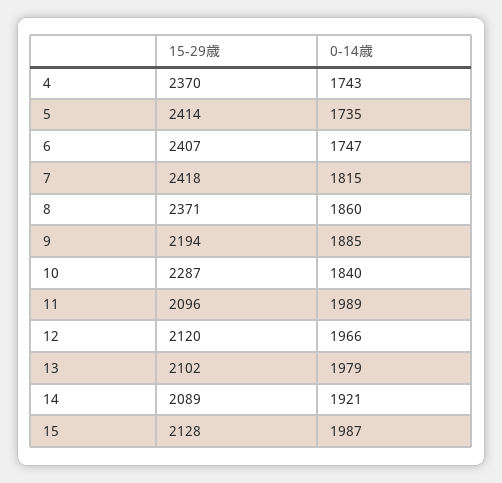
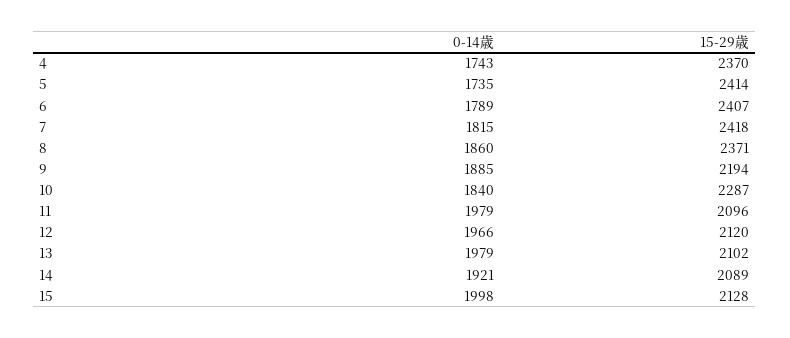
  {
    "15-29歳": {
      "4": 2370,
      "5": 2414,
      "6": 2407,
      "7": 2418,
      "8": 2371,
      "9": 2194,
      "10": 2287,
      "11": 2096,
      "12": 2120,
      "13": 2102,
      "14": 2089,
      "15": 2128
    },
    "0-14歳": {
      "4": 1743,
      "5": 1735,
-     "6": 1747,
+     "6": 1789,
      "7": 1815,
      "8": 1860,
      "9": 1885,
      "10": 1840,
-     "11": 1989,
+     "11": 1979,
      "12": 1966,
      "13": 1979,
      "14": 1921,
-     "15": 1987
+     "15": 1998
    }
  }

